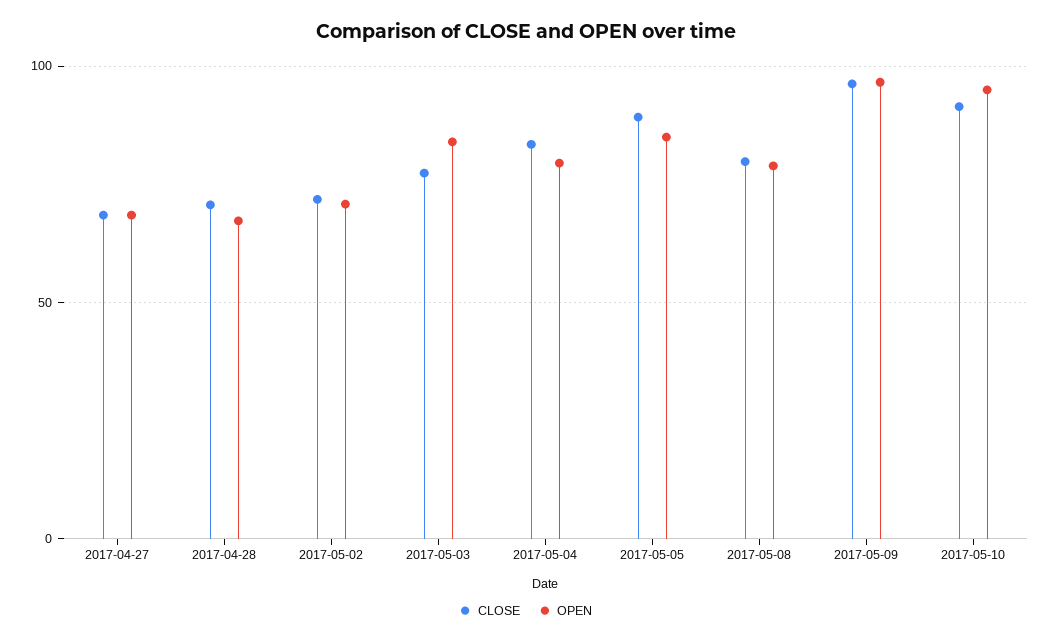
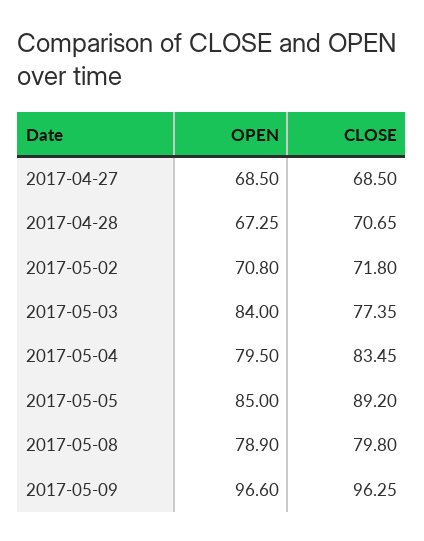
  {
    "CLOSE": {
      "2017-04-27": 68.5,
      "2017-04-28": 70.65,
      "2017-05-02": 71.8,
      "2017-05-03": 77.35,
      "2017-05-04": 83.45,
      "2017-05-05": 89.2,
      "2017-05-08": 79.8,
-     "2017-05-09": 96.25,
+     "2017-05-09": 96.25
-     "2017-05-10": 90
    },
    "OPEN": {
      "2017-04-27": 68.5,
      "2017-04-28": 67.25,
      "2017-05-02": 70.8,
      "2017-05-03": 84,
      "2017-05-04": 79.5,
      "2017-05-05": 85,
      "2017-05-08": 78.9,
-     "2017-05-09": 96.6,
+     "2017-05-09": 96.6
-     "2017-05-10": 95
    }
  }

